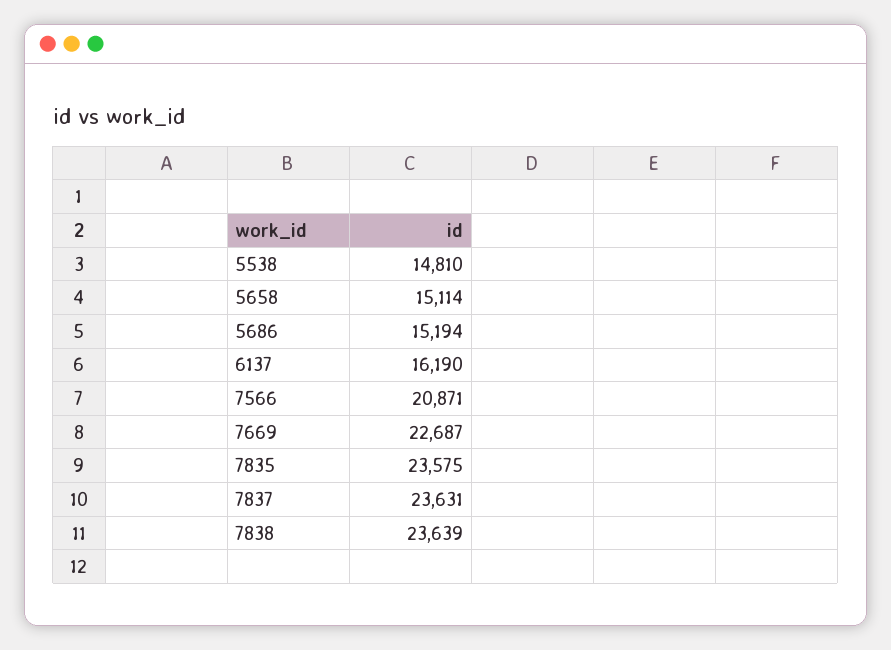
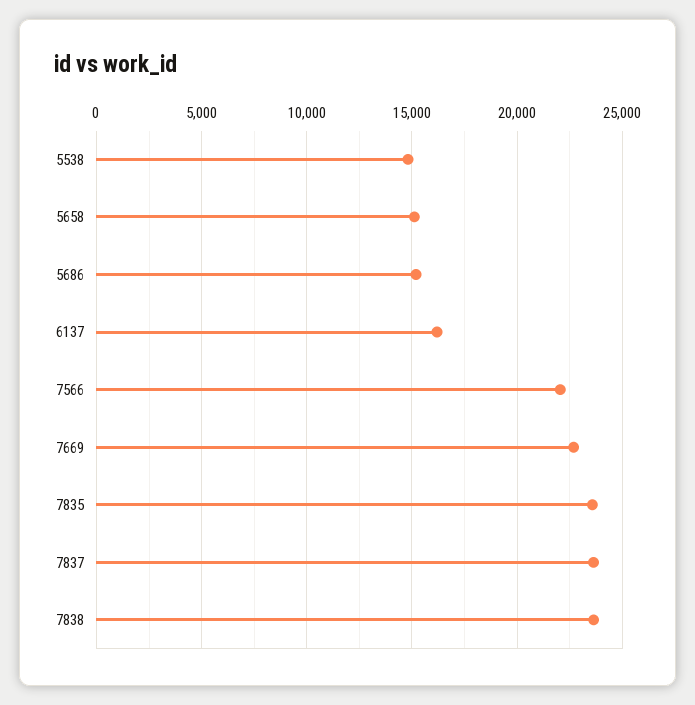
  {
    "5538": 14810,
    "5658": 15114,
    "5686": 15194,
    "6137": 16190,
-   "7566": 20871,
+   "7566": 22000,
    "7669": 22687,
    "7835": 23575,
    "7837": 23631,
    "7838": 23639
  }

